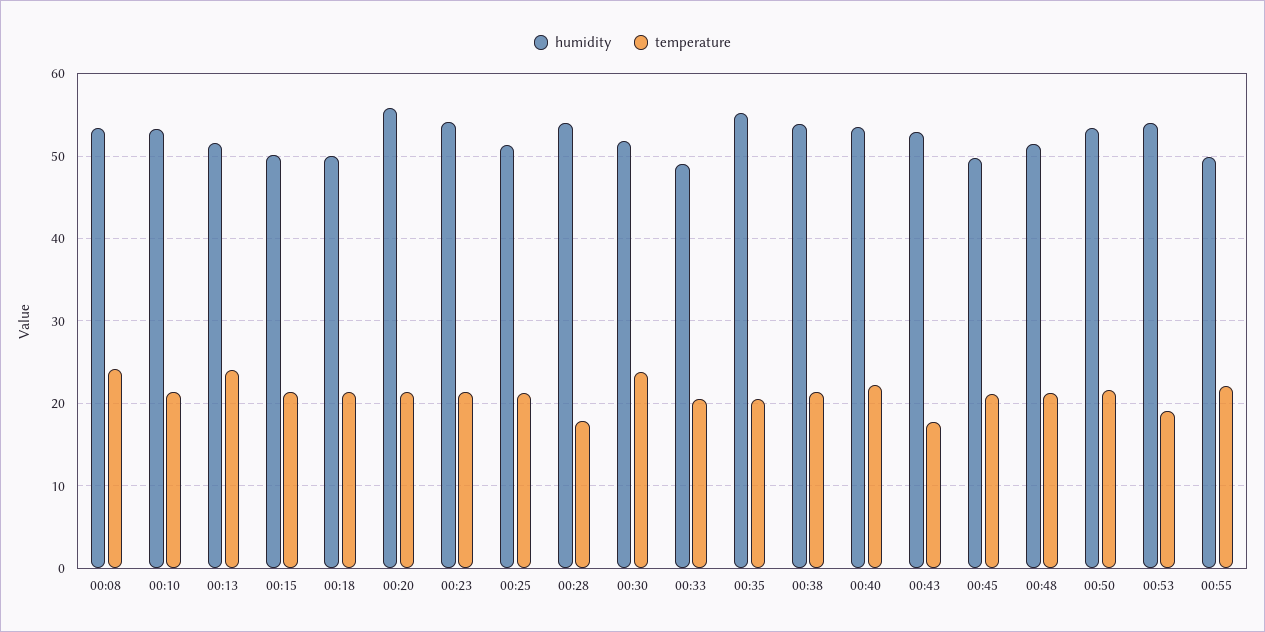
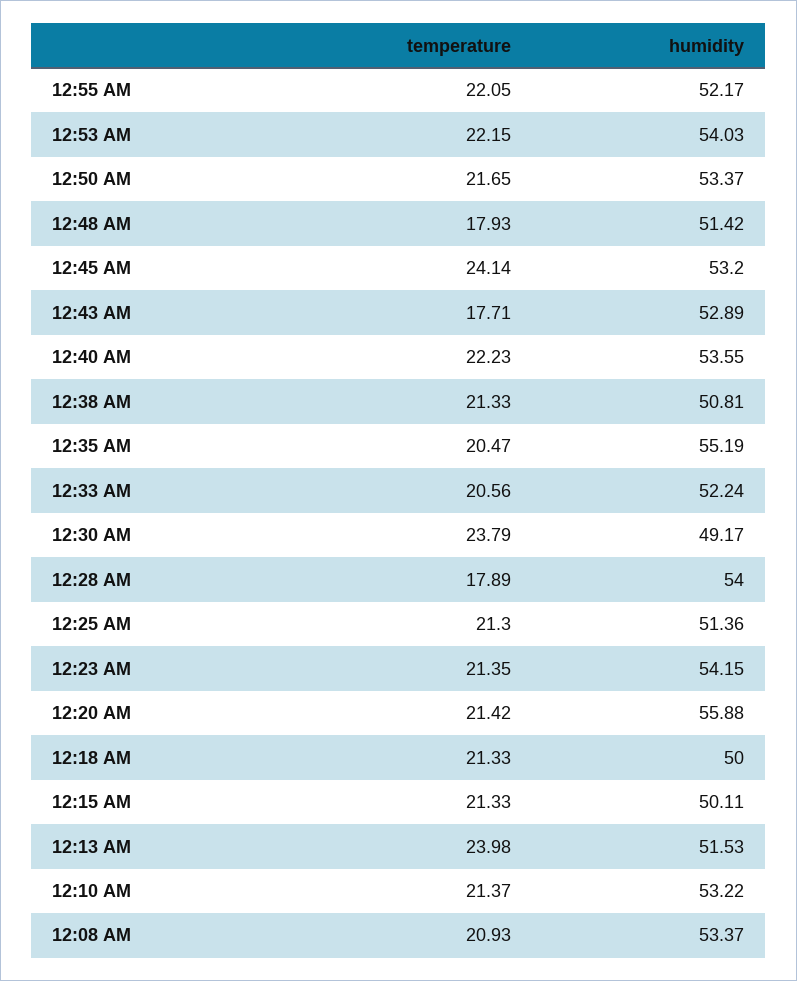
  {
    "humidity": {
      "00:08": 53.37,
      "00:10": 53.22,
      "00:13": 51.53,
      "00:15": 50.11,
      "00:18": 50,
      "00:20": 55.88,
      "00:23": 54.15,
      "00:25": 51.36,
      "00:28": 54,
-     "00:30": 52,
+     "00:30": 49.17,
-     "00:33": 49,
+     "00:33": 52.24,
      "00:35": 55.19,
-     "00:38": 54,
+     "00:38": 50.81,
      "00:40": 53.55,
      "00:43": 52.89,
-     "00:45": 50,
+     "00:45": 53.2,
      "00:48": 51.42,
      "00:50": 53.37,
      "00:53": 54.03,
-     "00:55": 50
+     "00:55": 52.17
    },
    "temperature": {
-     "00:08": 24,
+     "00:08": 20.93,
      "00:10": 21.37,
      "00:13": 23.98,
      "00:15": 21.33,
      "00:18": 21.33,
      "00:20": 21.42,
      "00:23": 21.35,
      "00:25": 21.3,
      "00:28": 17.89,
      "00:30": 23.79,
      "00:33": 20.56,
      "00:35": 20.47,
      "00:38": 21.33,
      "00:40": 22.23,
      "00:43": 17.71,
-     "00:45": 21,
+     "00:45": 24.14,
-     "00:48": 21,
+     "00:48": 17.93,
      "00:50": 21.65,
-     "00:53": 19,
+     "00:53": 22.15,
      "00:55": 22.05
    }
  }

